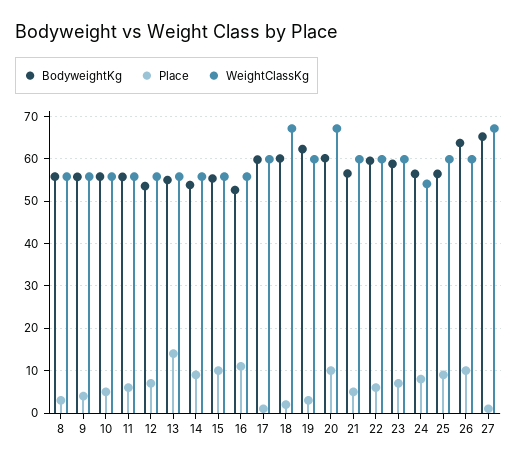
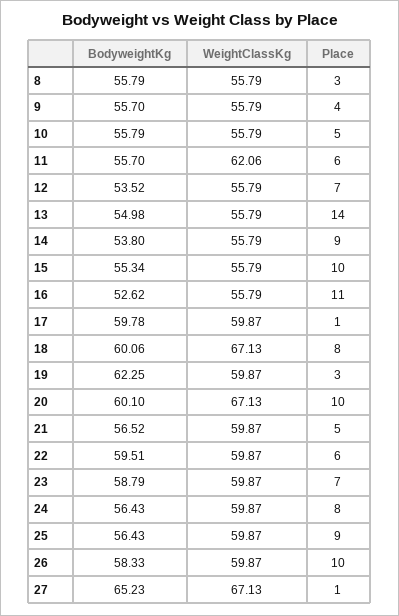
  {
    "BodyweightKg": {
      "8": 55.79,
      "9": 55.7,
      "10": 55.79,
      "11": 55.7,
      "12": 53.52,
      "13": 54.98,
      "14": 53.8,
      "15": 55.34,
      "16": 52.62,
      "17": 59.78,
      "18": 60.06,
      "19": 62.25,
      "20": 60.1,
      "21": 56.52,
      "22": 59.51,
      "23": 58.79,
      "24": 56.43,
      "25": 56.43,
-     "26": 64,
+     "26": 58.33,
      "27": 65.23
    },
    "Place": {
      "8": 3,
      "9": 4,
      "10": 5,
      "11": 6,
      "12": 7,
      "13": 14,
      "14": 9,
      "15": 10,
      "16": 11,
      "17": 1,
-     "18": 2,
+     "18": 8,
      "19": 3,
      "20": 10,
      "21": 5,
      "22": 6,
      "23": 7,
      "24": 8,
      "25": 9,
      "26": 10,
      "27": 1
    },
    "WeightClassKg": {
      "8": 55.79,
      "9": 55.79,
      "10": 55.79,
-     "11": 56,
+     "11": 62.06,
      "12": 55.79,
      "13": 55.79,
      "14": 55.79,
      "15": 55.79,
      "16": 55.79,
      "17": 59.87,
      "18": 67.13,
      "19": 59.87,
      "20": 67.13,
      "21": 59.87,
      "22": 59.87,
      "23": 59.87,
-     "24": 54,
+     "24": 59.87,
      "25": 59.87,
      "26": 59.87,
      "27": 67.13
    }
  }

